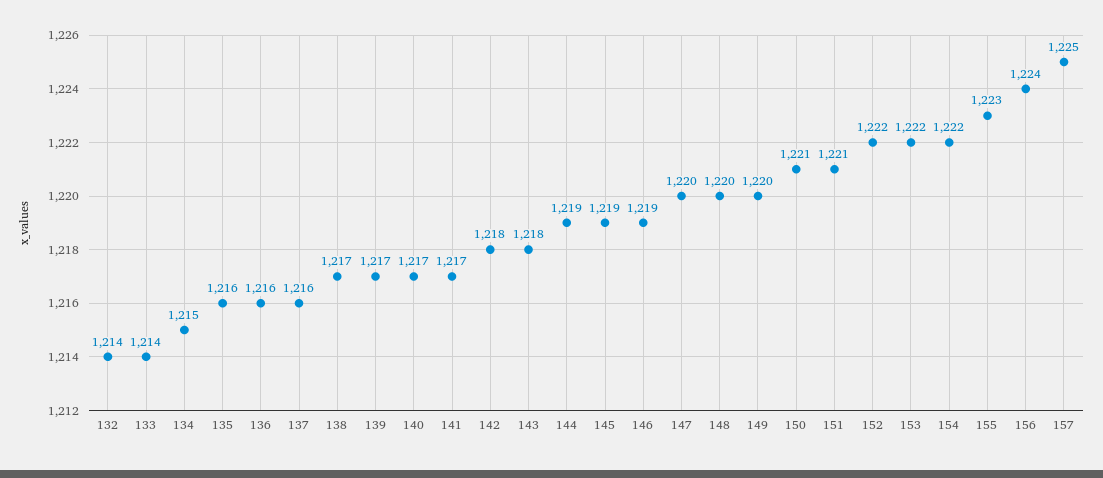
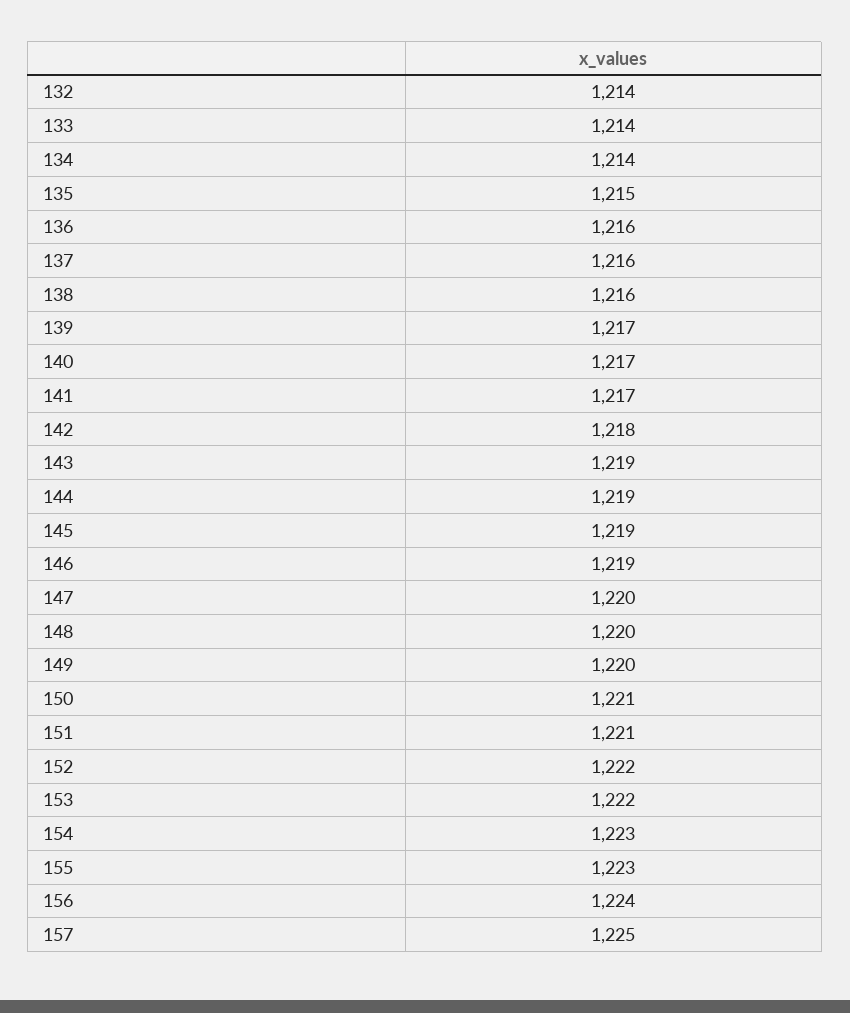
  {
    "132": 1214,
    "133": 1214,
-   "134": 1215,
+   "134": 1214,
-   "135": 1216,
+   "135": 1215,
    "136": 1216,
    "137": 1216,
-   "138": 1217,
+   "138": 1216,
    "139": 1217,
    "140": 1217,
    "141": 1217,
    "142": 1218,
-   "143": 1218,
+   "143": 1219,
    "144": 1219,
    "145": 1219,
    "146": 1219,
    "147": 1220,
    "148": 1220,
    "149": 1220,
    "150": 1221,
    "151": 1221,
    "152": 1222,
    "153": 1222,
-   "154": 1222,
+   "154": 1223,
    "155": 1223,
    "156": 1224,
    "157": 1225
  }

